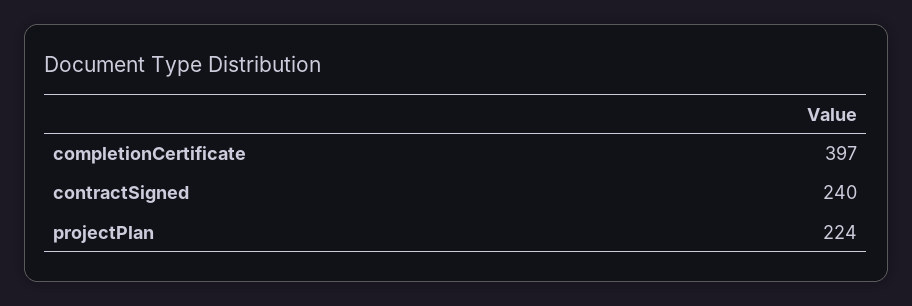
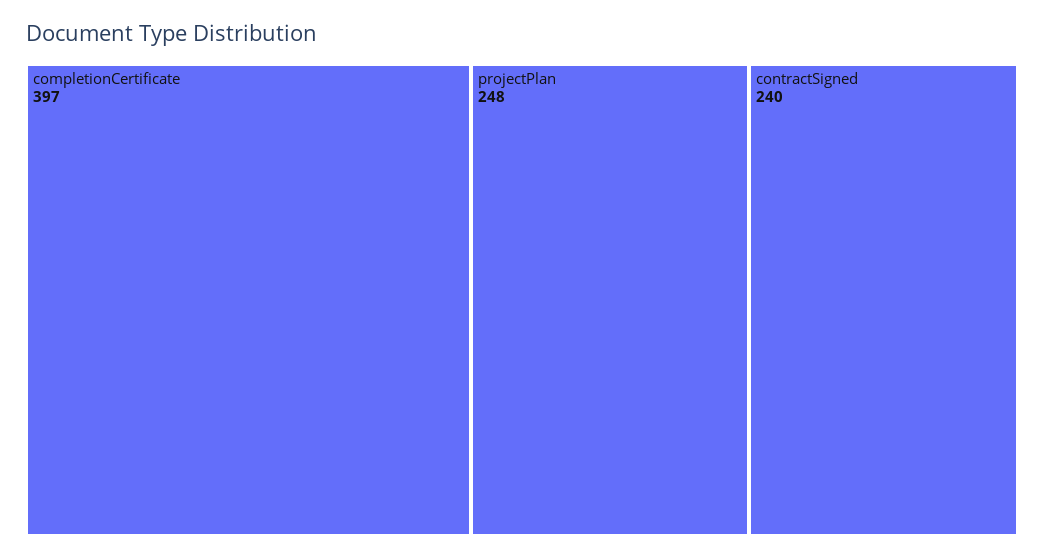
  {
    "completionCertificate": 397,
    "contractSigned": 240,
-   "projectPlan": 224
+   "projectPlan": 248
  }

